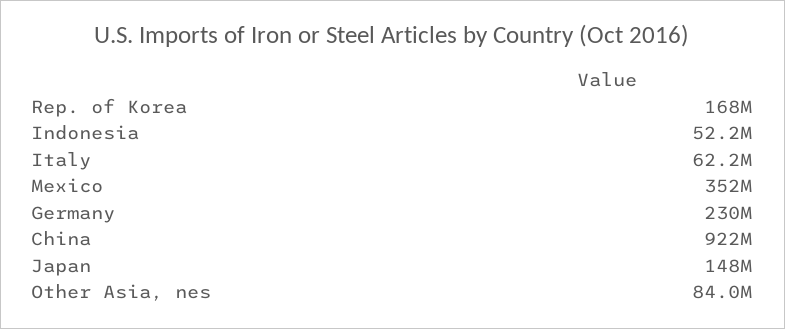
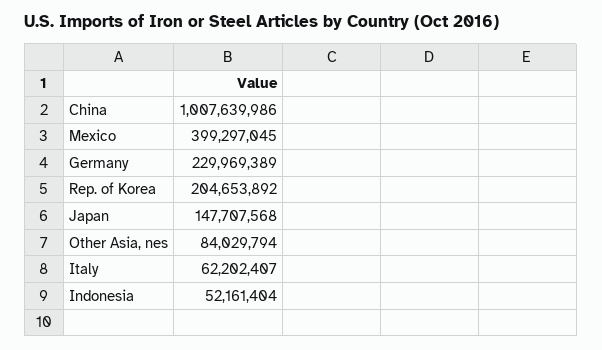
  {
-   "Rep. of Korea": 168000000,
+   "Rep. of Korea": 204653892,
    "Indonesia": 52161404,
    "Italy": 62202407,
-   "Mexico": 352000000,
+   "Mexico": 399297045,
    "Germany": 229969389,
-   "China": 922000000,
+   "China": 1007639986,
    "Japan": 147707568,
    "Other Asia, nes": 84029794
  }

